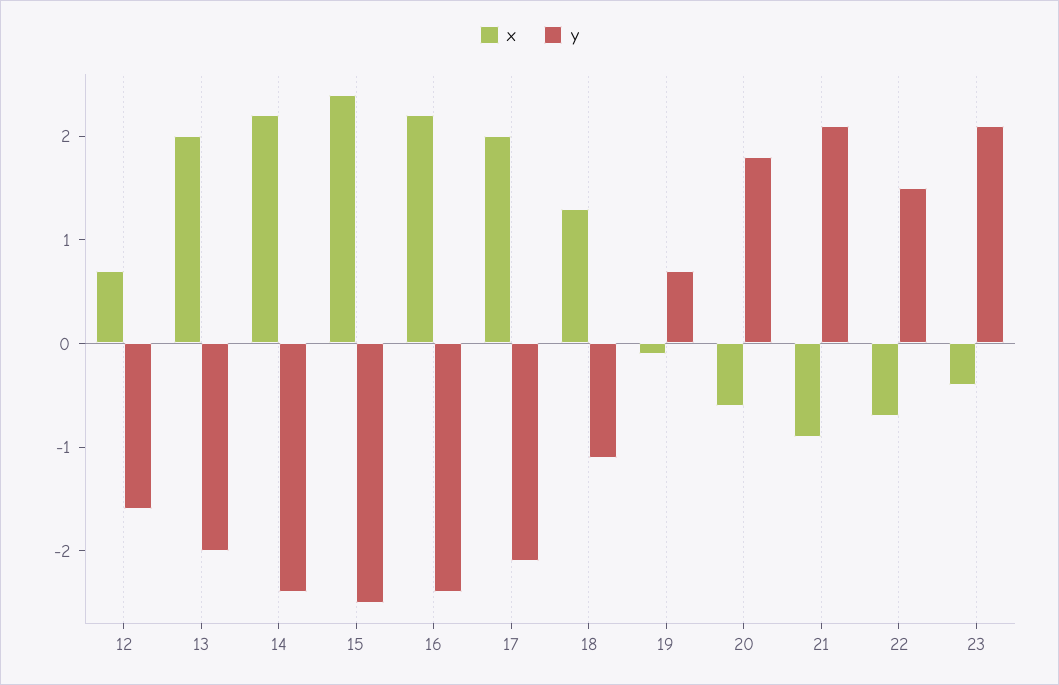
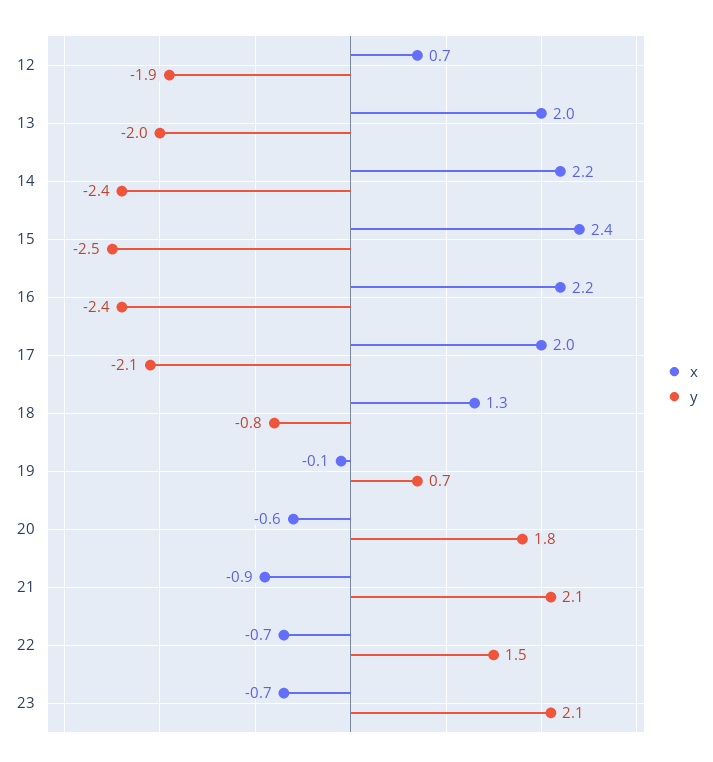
  {
    "x": {
      "12": 0.7,
      "13": 2,
      "14": 2.2,
      "15": 2.4,
      "16": 2.2,
      "17": 2,
      "18": 1.3,
      "19": -0.1,
      "20": -0.6,
      "21": -0.9,
      "22": -0.7,
-     "23": -0.4
+     "23": -0.7
    },
    "y": {
-     "12": -1.6,
+     "12": -1.9,
      "13": -2,
      "14": -2.4,
      "15": -2.5,
      "16": -2.4,
      "17": -2.1,
-     "18": -1.1,
+     "18": -0.8,
      "19": 0.7,
      "20": 1.8,
      "21": 2.1,
      "22": 1.5,
      "23": 2.1
    }
  }

